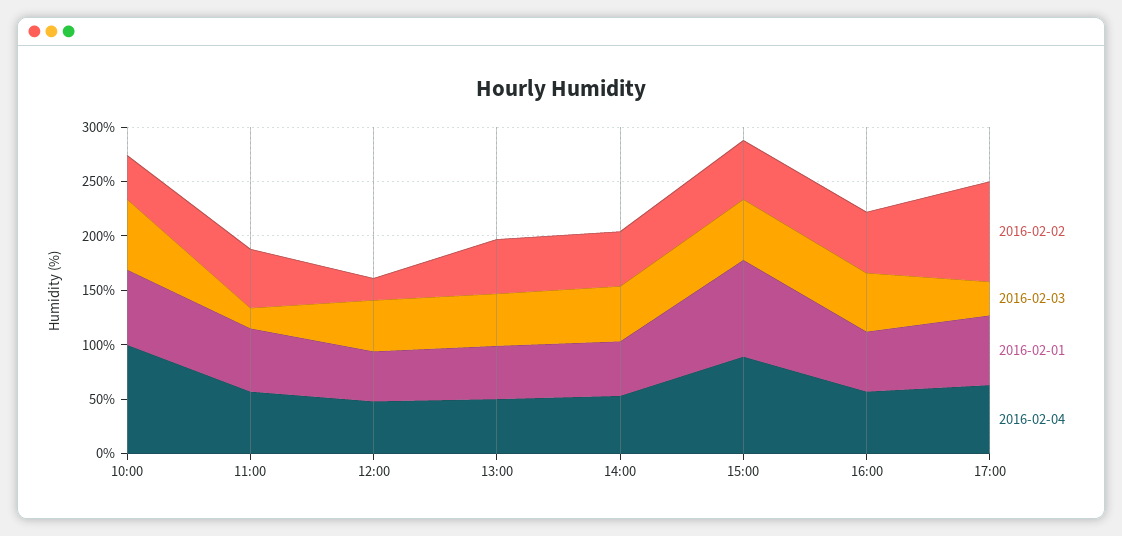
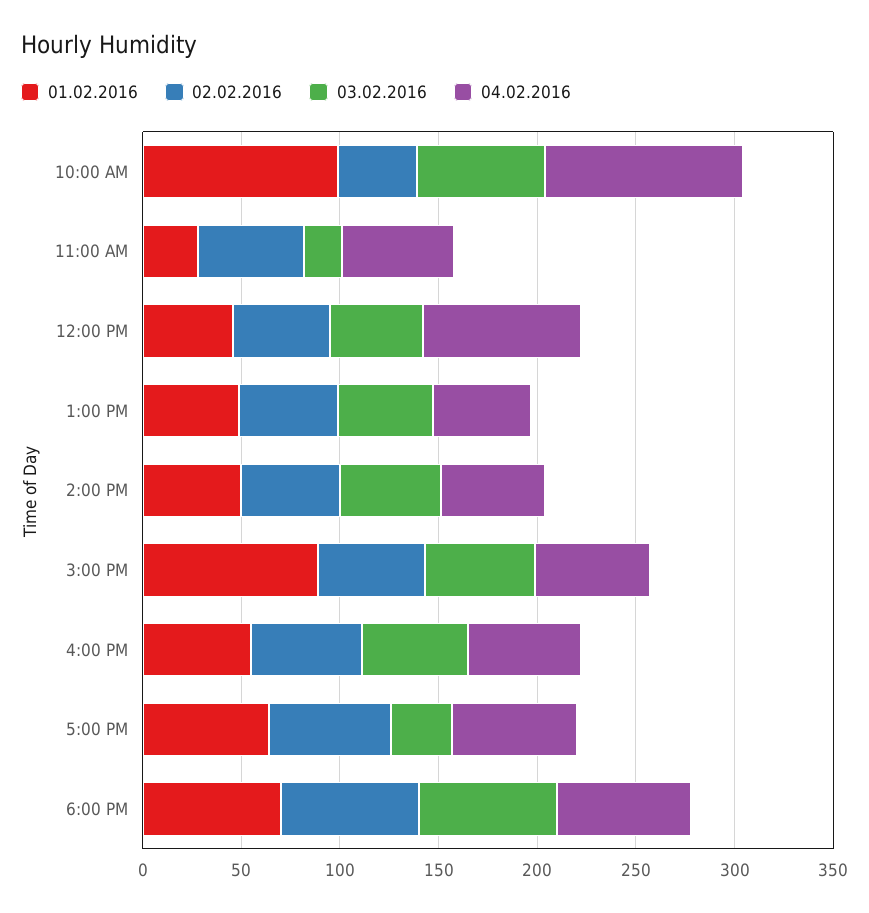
  {
    "2016-02-02": {
      "10:00": 40,
      "11:00": 50,
-     "12:00": 20,
+     "12:00": 50,
      "13:00": 50,
      "14:00": 50,
      "15:00": 50,
      "16:00": 60,
-     "17:00": 90
+     "17:00": 60,
+     "6:00 PM": 70
    },
    "2016-02-03": {
      "10:00": 70,
      "11:00": 20,
      "12:00": 50,
      "13:00": 50,
      "14:00": 50,
      "15:00": 60,
      "16:00": 50,
-     "17:00": 30
+     "17:00": 30,
+     "6:00 PM": 70
    },
    "2016-02-01": {
-     "10:00": 70,
+     "10:00": 100,
-     "11:00": 60,
+     "11:00": 30,
      "12:00": 50,
      "13:00": 50,
      "14:00": 50,
      "15:00": 90,
      "16:00": 60,
-     "17:00": 60
+     "17:00": 60,
+     "6:00 PM": 70
    },
    "2016-02-04": {
      "10:00": 100,
      "11:00": 60,
-     "12:00": 50,
+     "12:00": 80,
      "13:00": 50,
      "14:00": 50,
-     "15:00": 90,
+     "15:00": 60,
      "16:00": 60,
-     "17:00": 60
+     "17:00": 60,
+     "6:00 PM": 70
    }
  }

